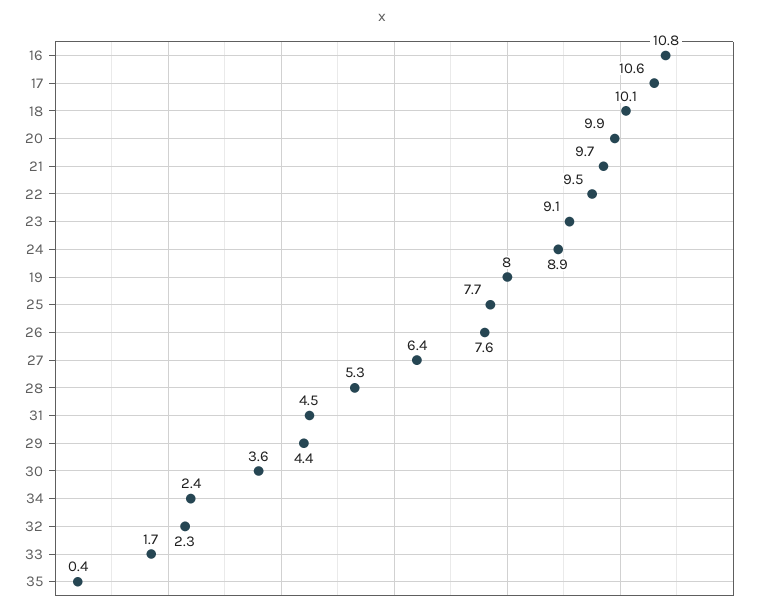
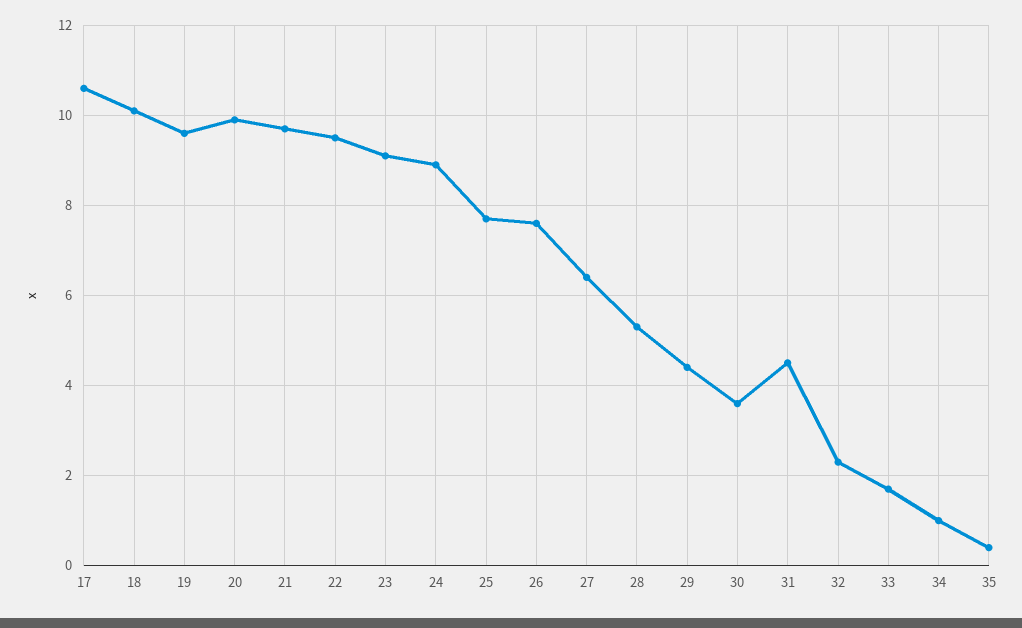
  {
-   "16": 10.8,
    "17": 10.6,
    "18": 10.1,
    "20": 9.9,
    "21": 9.7,
    "22": 9.5,
    "23": 9.1,
    "24": 8.9,
-   "19": 8,
+   "19": 9.5,
    "25": 7.7,
    "26": 7.6,
    "27": 6.4,
    "28": 5.3,
    "31": 4.5,
    "29": 4.4,
    "30": 3.6,
-   "34": 2.4,
+   "34": 1,
    "32": 2.3,
    "33": 1.7,
    "35": 0.4
  }

